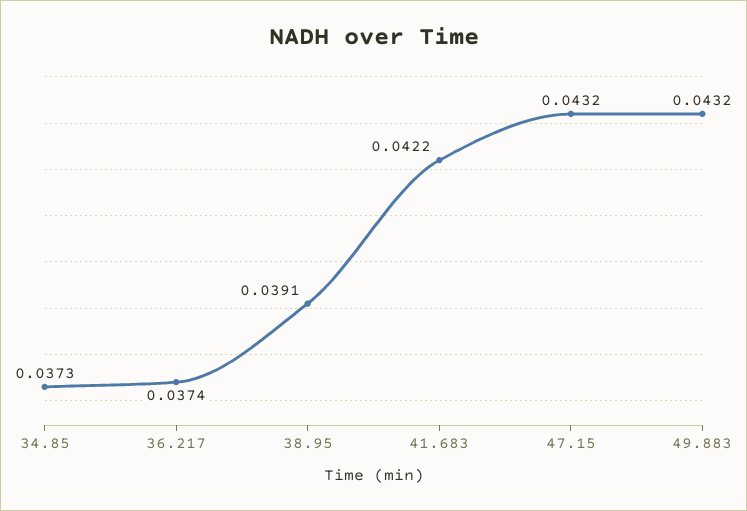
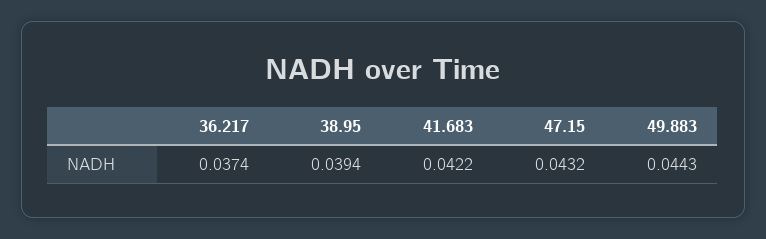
  {
-   "34.85": 0.0373,
    "36.217": 0.0374,
-   "38.95": 0.0391,
+   "38.95": 0.0394,
    "41.683": 0.0422,
    "47.15": 0.0432,
-   "49.883": 0.0432
+   "49.883": 0.0443
  }

